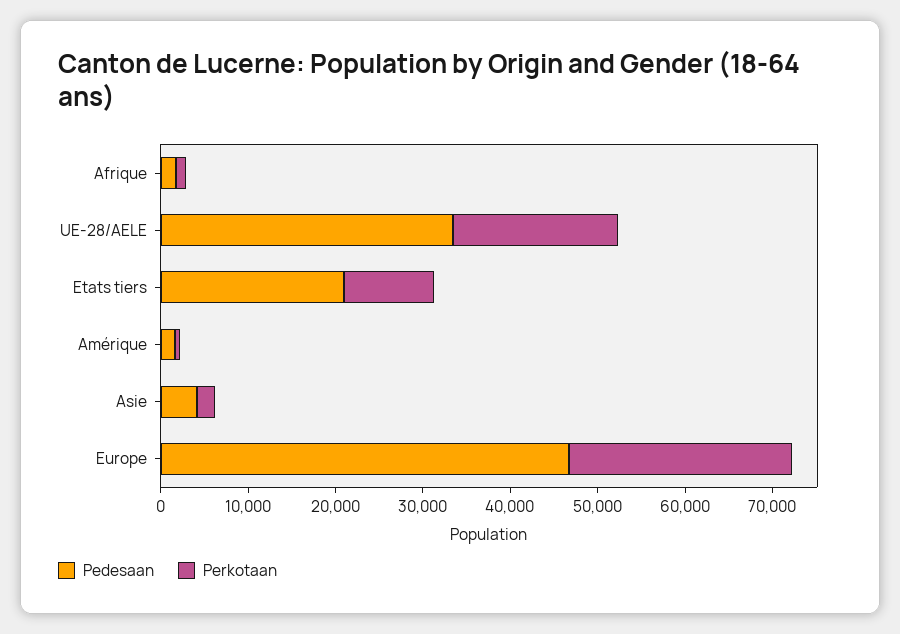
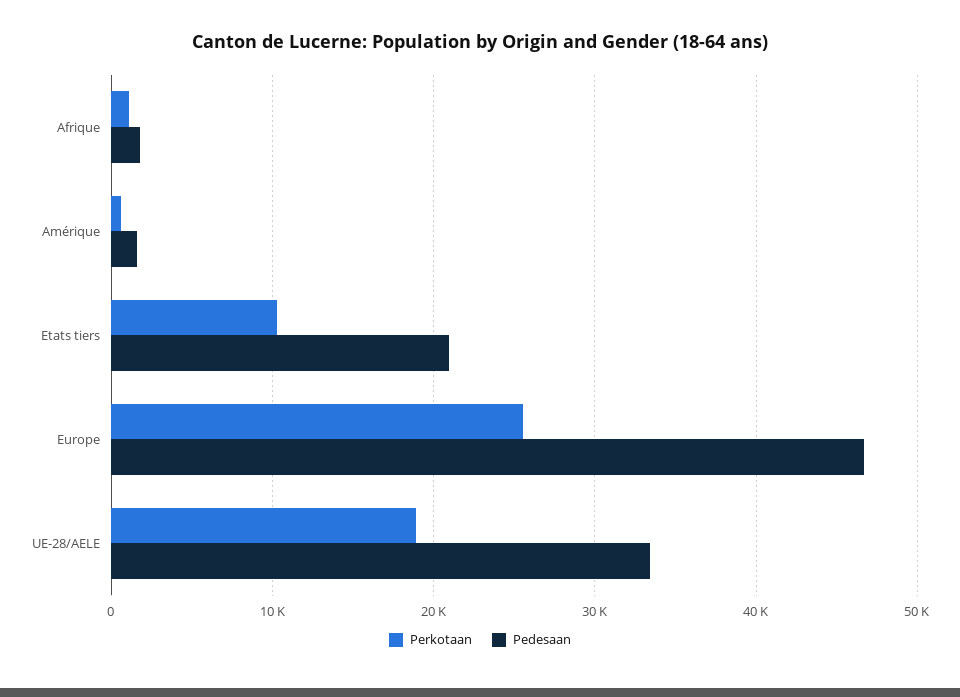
  {
    "Pedesaan": {
      "Afrique": 2000,
      "UE-28/AELE": 33000,
      "Etats tiers": 21000,
      "Amérique": 2000,
-     "Asie": 4000,
      "Europe": 47000
    },
    "Perkotaan": {
      "Afrique": 1000,
      "UE-28/AELE": 19000,
      "Etats tiers": 10000,
      "Amérique": 1000,
-     "Asie": 2000,
      "Europe": 26000
    }
  }

